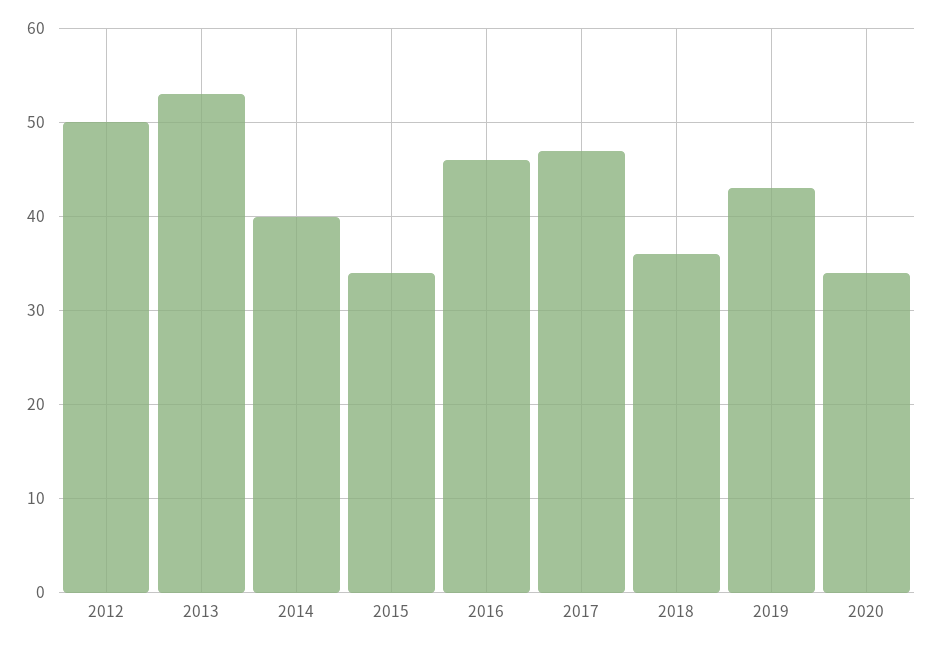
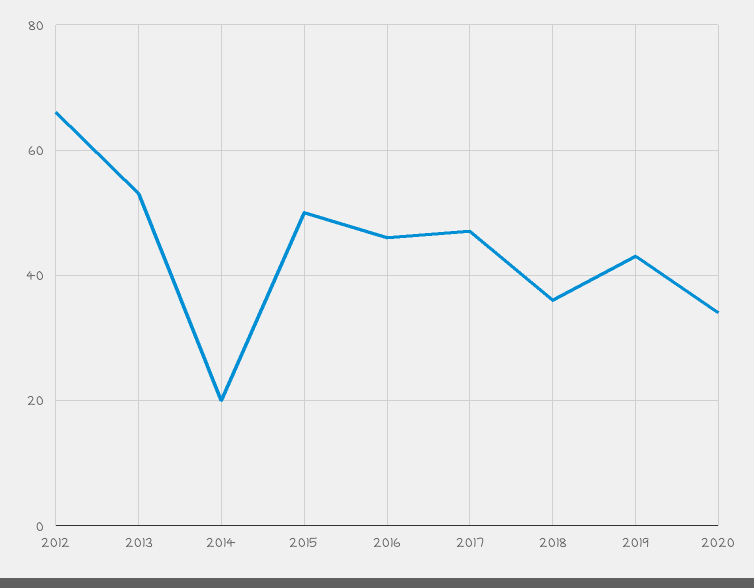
  {
-   "2012": 50,
+   "2012": 65,
    "2013": 53,
-   "2014": 40,
+   "2014": 20,
-   "2015": 34,
+   "2015": 50,
    "2016": 46,
    "2017": 47,
    "2018": 36,
    "2019": 43,
    "2020": 34
  }

